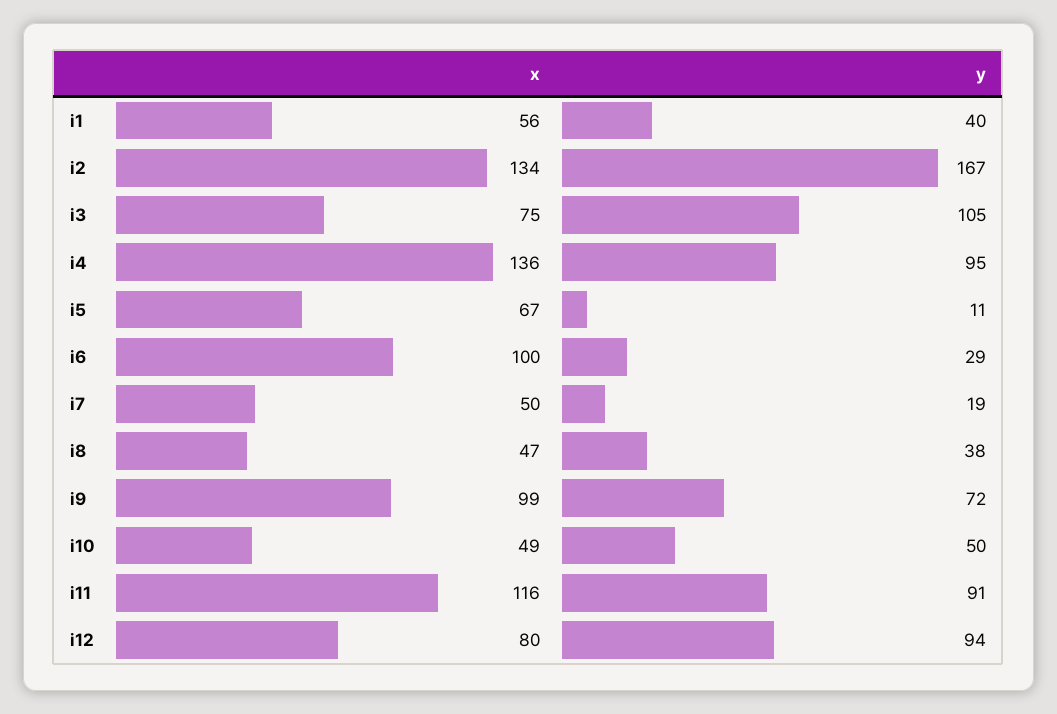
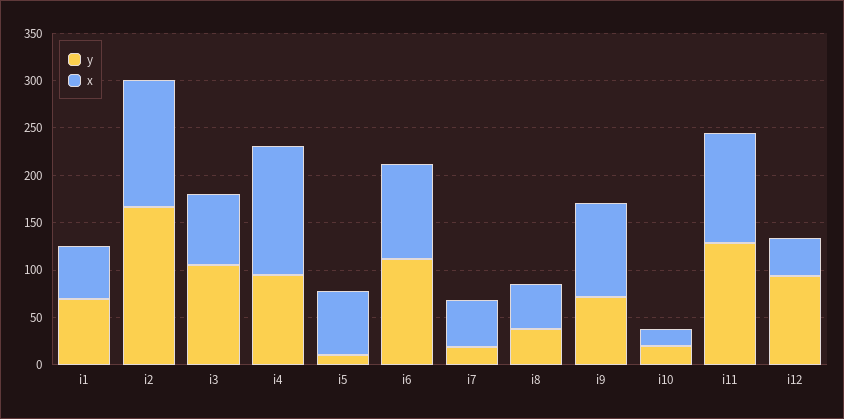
  {
    "x": {
      "i1": 56,
      "i2": 134,
      "i3": 75,
      "i4": 136,
      "i5": 67,
      "i6": 100,
      "i7": 50,
      "i8": 47,
      "i9": 99,
-     "i10": 49,
+     "i10": 20,
      "i11": 116,
-     "i12": 80
+     "i12": 40
    },
    "y": {
-     "i1": 40,
+     "i1": 70,
      "i2": 167,
      "i3": 105,
      "i4": 95,
      "i5": 11,
-     "i6": 29,
+     "i6": 110,
      "i7": 19,
      "i8": 38,
      "i9": 72,
-     "i10": 50,
+     "i10": 20,
-     "i11": 91,
+     "i11": 130,
      "i12": 94
    }
  }

